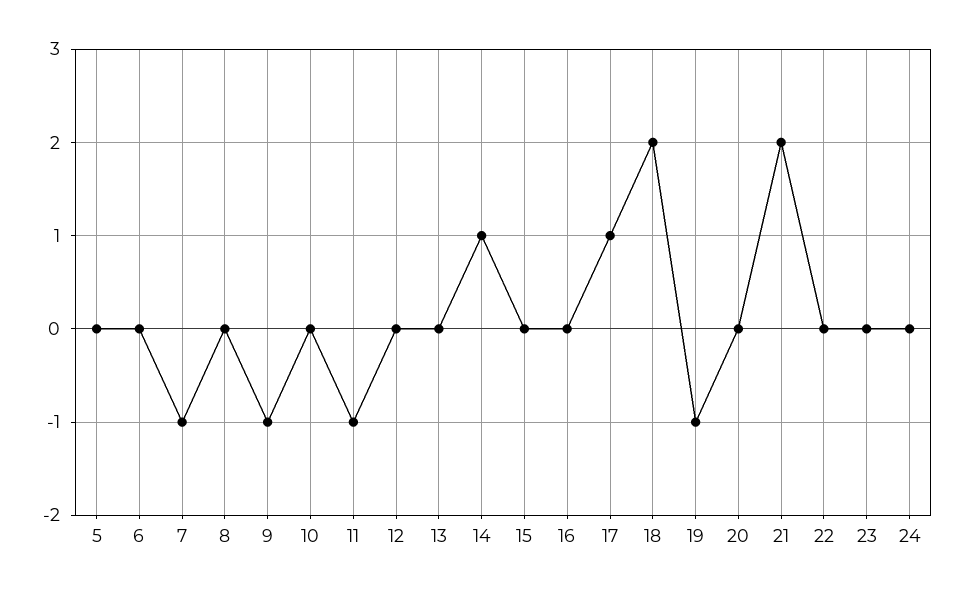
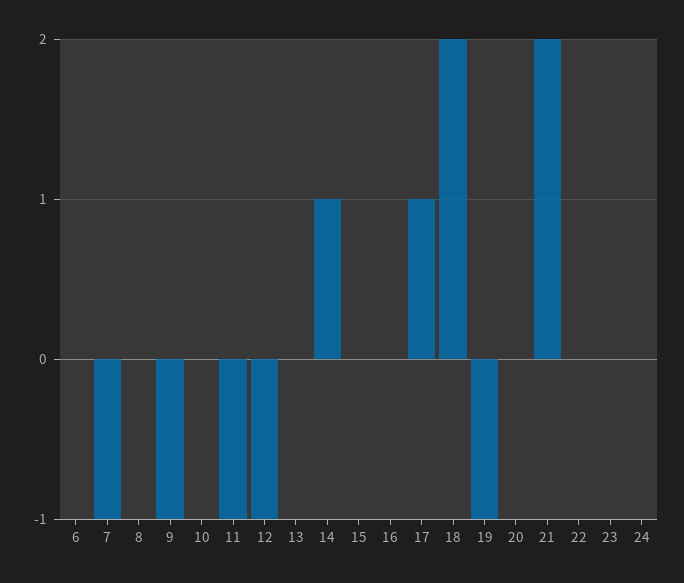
  {
-   "5": 0,
    "6": 0,
    "7": -1,
    "8": 0,
    "9": -1,
    "10": 0,
    "11": -1,
-   "12": 0,
+   "12": -1,
    "13": 0,
    "14": 1,
    "15": 0,
    "16": 0,
    "17": 1,
    "18": 2,
    "19": -1,
    "20": 0,
    "21": 2,
    "22": 0,
    "23": 0,
    "24": 0
  }

